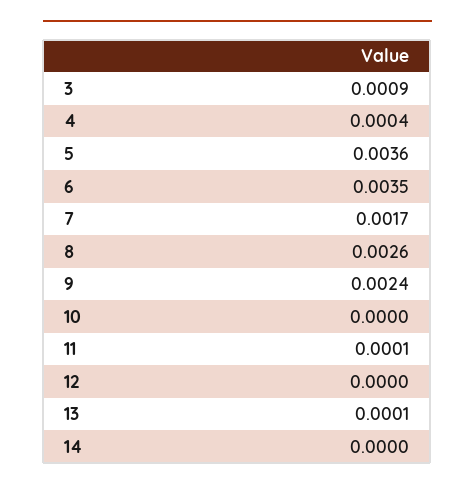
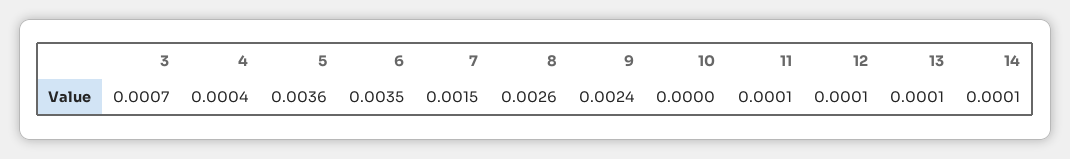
  {
-   "3": 0.0009,
+   "3": 0.0007,
    "4": 0.0004,
    "5": 0.0036,
    "6": 0.0035,
-   "7": 0.0017,
+   "7": 0.0015,
    "8": 0.0026,
    "9": 0.0024,
    "10": 0,
    "11": 0.0001,
-   "12": 0,
+   "12": 0.0001,
    "13": 0.0001,
-   "14": 0
+   "14": 0.0001
  }

